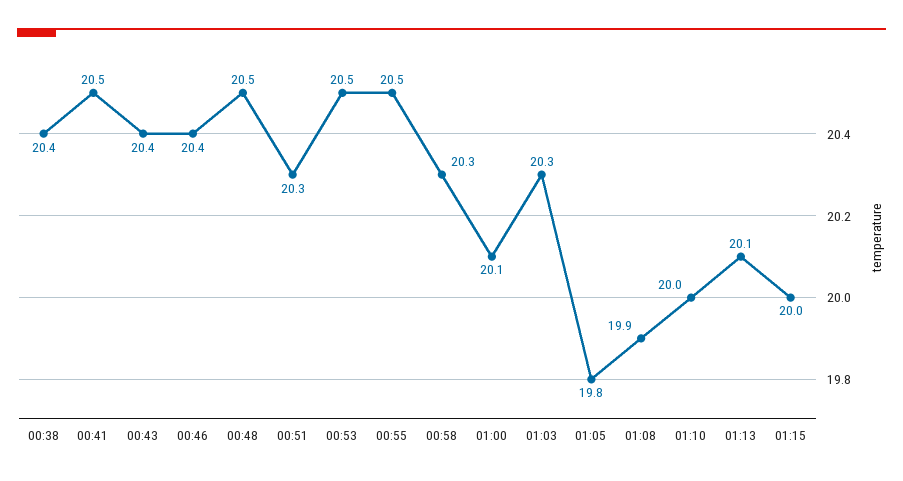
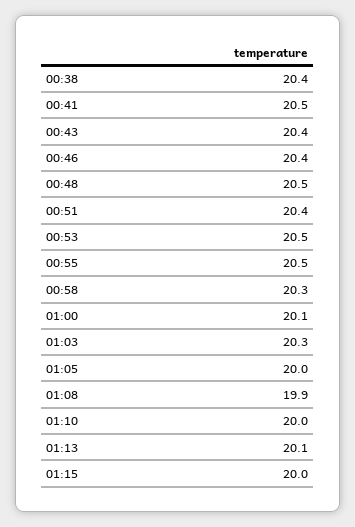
  {
    "00:38": 20.4,
    "00:41": 20.5,
    "00:43": 20.4,
    "00:46": 20.4,
    "00:48": 20.5,
-   "00:51": 20.3,
+   "00:51": 20.4,
    "00:53": 20.5,
    "00:55": 20.5,
    "00:58": 20.3,
    "01:00": 20.1,
    "01:03": 20.3,
-   "01:05": 19.8,
+   "01:05": 20,
    "01:08": 19.9,
    "01:10": 20,
    "01:13": 20.1,
    "01:15": 20
  }

